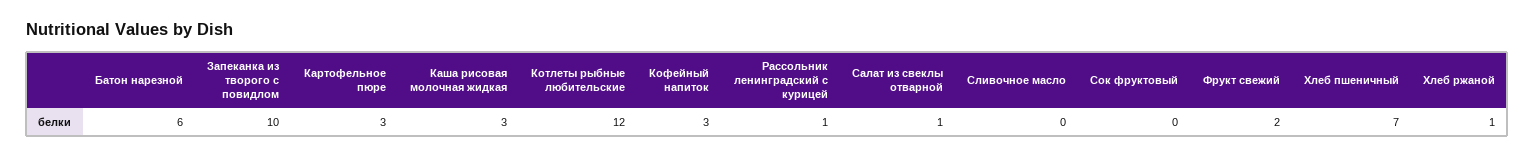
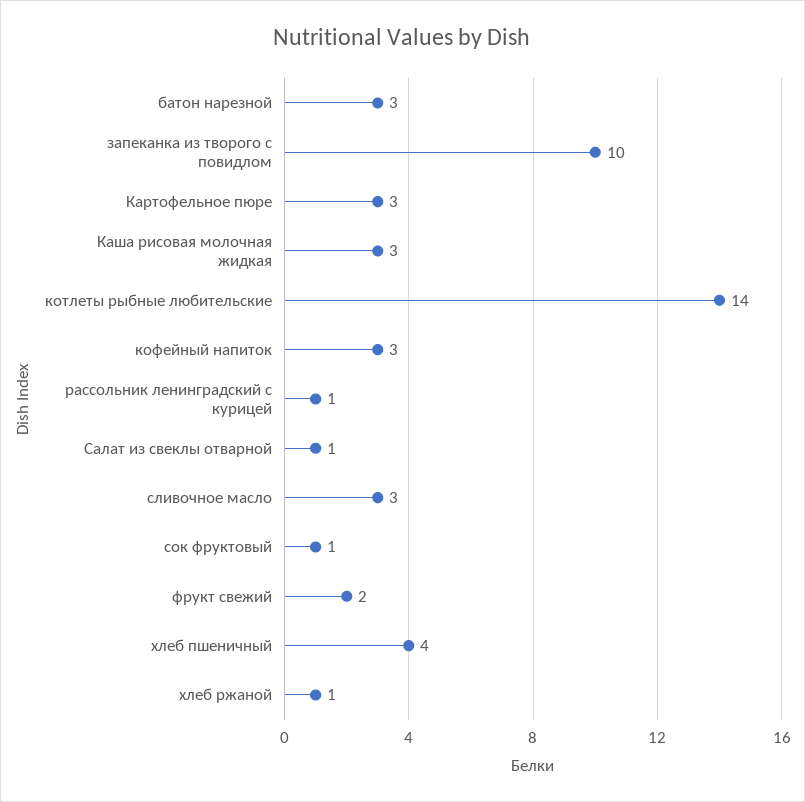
  {
-   "Батон нарезной": 6,
+   "Батон нарезной": 3,
    "Запеканка из творого с повидлом": 10,
    "Картофельное пюре": 3,
    "Каша рисовая молочная жидкая": 3,
-   "Котлеты рыбные любительские": 12,
+   "Котлеты рыбные любительские": 14,
    "Кофейный напиток": 3,
    "Рассольник ленинградский с курицей": 1,
    "Салат из свеклы отварной": 1,
-   "Сливочное масло": 0,
+   "Сливочное масло": 3,
-   "Сок фруктовый": 0,
+   "Сок фруктовый": 1,
    "Фрукт свежий": 2,
-   "Хлеб пшеничный": 7,
+   "Хлеб пшеничный": 4,
    "Хлеб ржаной": 1
  }

